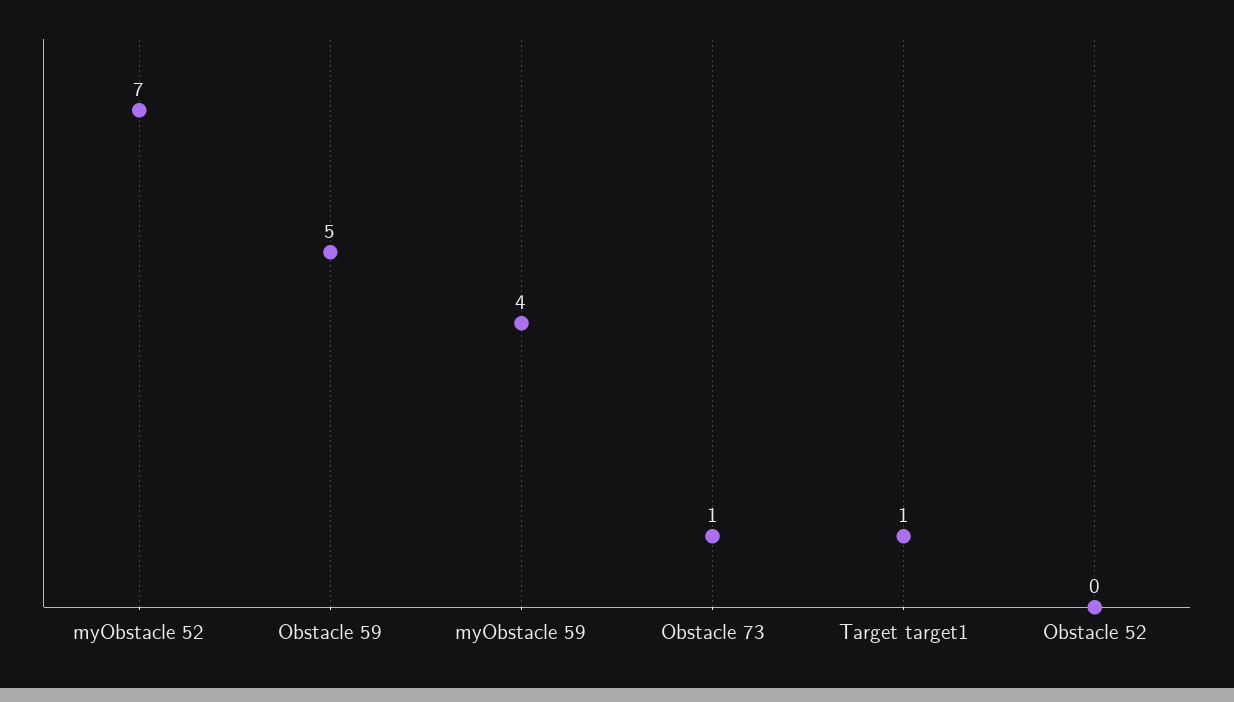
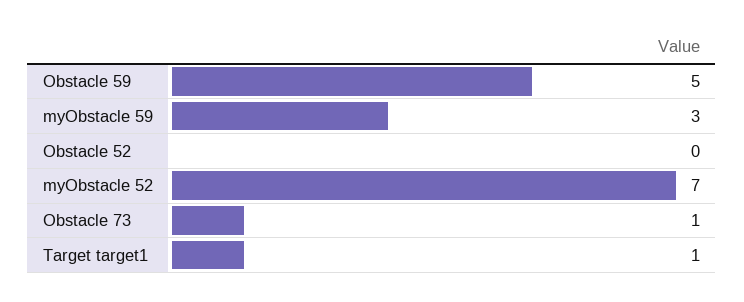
  {
    "myObstacle 52": 7,
    "Obstacle 59": 5,
-   "myObstacle 59": 4,
+   "myObstacle 59": 3,
    "Obstacle 73": 1,
    "Target target1": 1,
    "Obstacle 52": 0
  }

